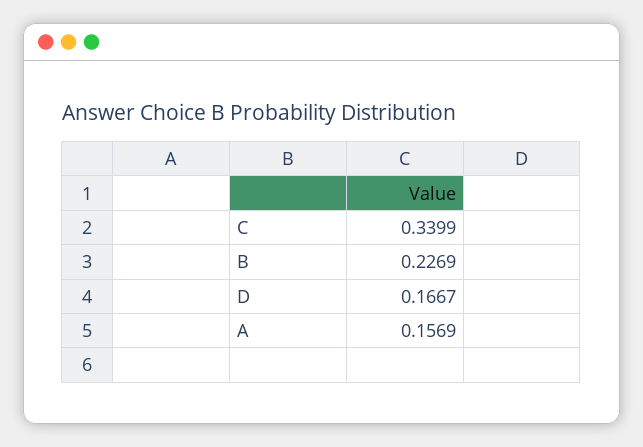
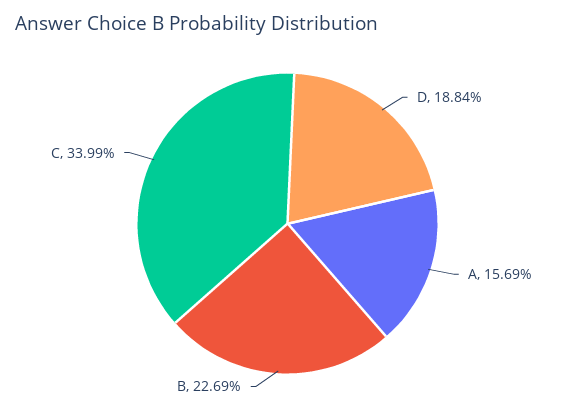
  {
    "C": 0.3399,
    "B": 0.2269,
-   "D": 0.1667,
+   "D": 0.1884,
    "A": 0.1569
  }

